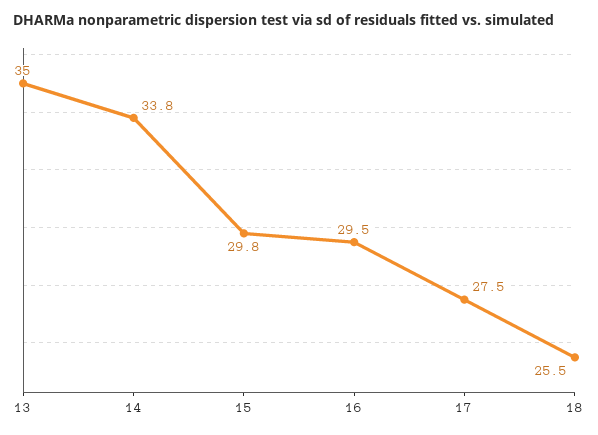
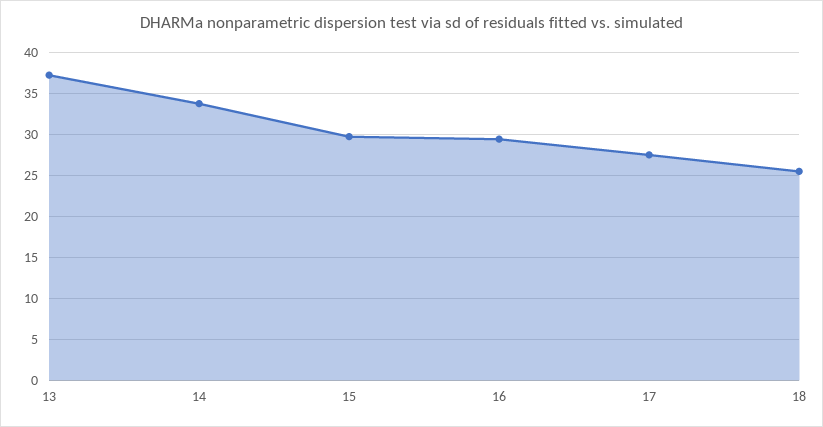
  {
-   "13": 35,
+   "13": 37,
    "14": 33.8,
    "15": 29.8,
    "16": 29.5,
    "17": 27.5,
    "18": 25.5
  }

